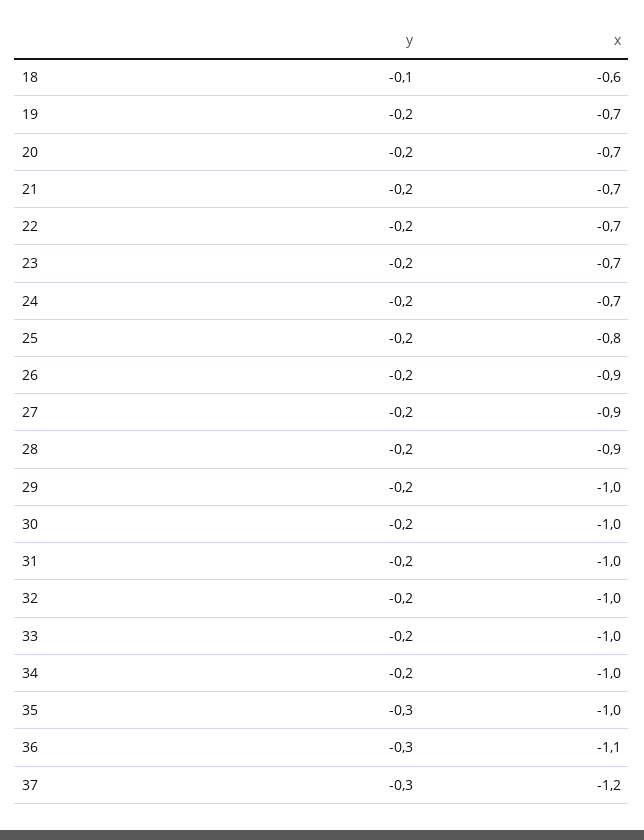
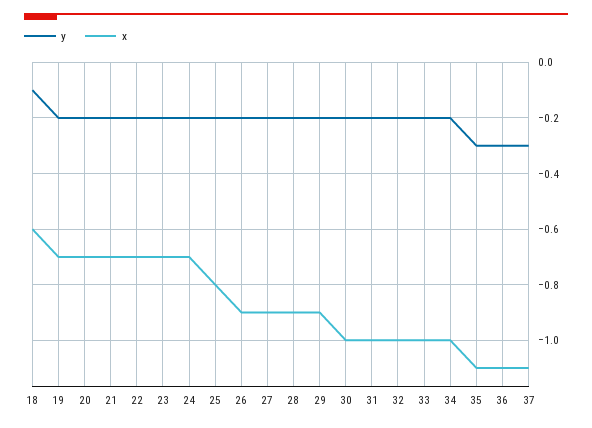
  {
    "y": {
      "18": -0.1,
      "19": -0.2,
      "20": -0.2,
      "21": -0.2,
      "22": -0.2,
      "23": -0.2,
      "24": -0.2,
      "25": -0.2,
      "26": -0.2,
      "27": -0.2,
      "28": -0.2,
      "29": -0.2,
      "30": -0.2,
      "31": -0.2,
      "32": -0.2,
      "33": -0.2,
      "34": -0.2,
      "35": -0.3,
      "36": -0.3,
      "37": -0.3
    },
    "x": {
      "18": -0.6,
      "19": -0.7,
      "20": -0.7,
      "21": -0.7,
      "22": -0.7,
      "23": -0.7,
      "24": -0.7,
      "25": -0.8,
      "26": -0.9,
      "27": -0.9,
      "28": -0.9,
-     "29": -1,
+     "29": -0.9,
      "30": -1,
      "31": -1,
      "32": -1,
      "33": -1,
      "34": -1,
-     "35": -1,
+     "35": -1.1,
      "36": -1.1,
-     "37": -1.2
+     "37": -1.1
    }
  }

